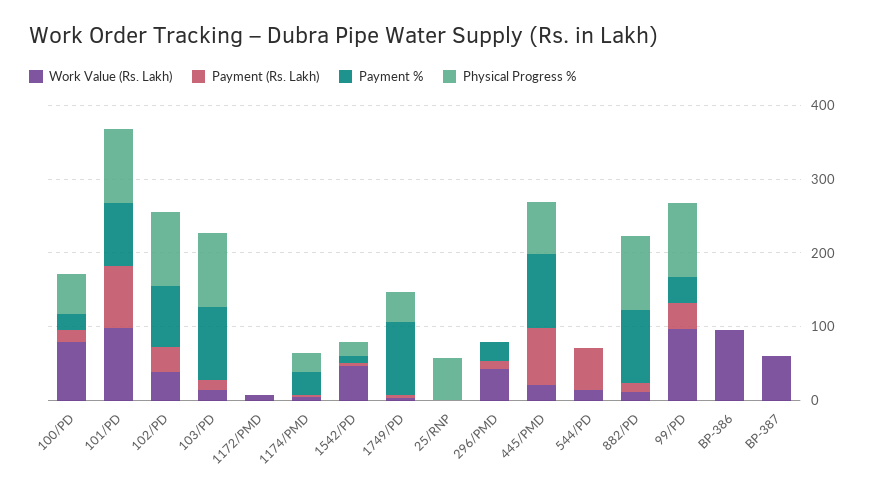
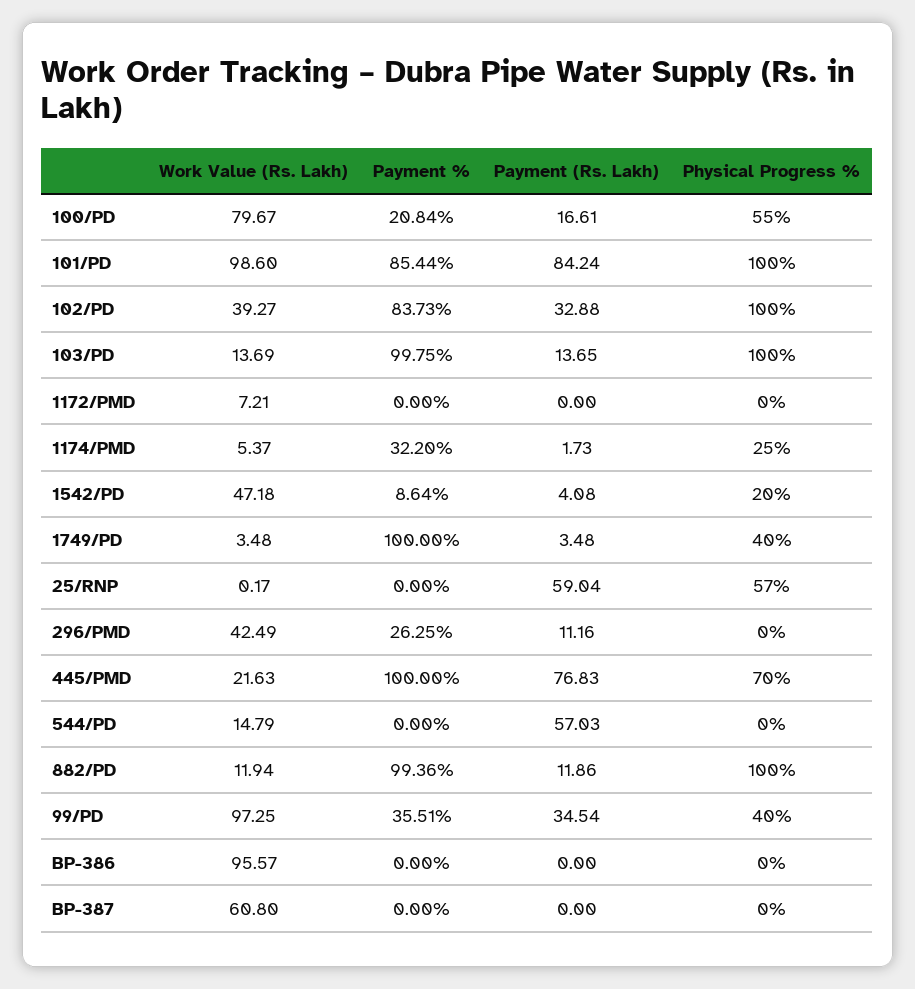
  {
    "Work Value (Rs. Lakh)": {
      "100/PD": 79.67,
      "101/PD": 98.6,
      "102/PD": 39.27,
      "103/PD": 13.69,
      "1172/PMD": 7.21,
      "1174/PMD": 5.37,
      "1542/PD": 47.18,
      "1749/PD": 3.48,
      "25/RNP": 0.17,
      "296/PMD": 42.49,
      "445/PMD": 21.63,
      "544/PD": 14.79,
      "882/PD": 11.94,
      "99/PD": 97.25,
      "BP-386": 95.57,
      "BP-387": 60.8
    },
    "Payment (Rs. Lakh)": {
      "100/PD": 16.61,
      "101/PD": 84.24,
      "102/PD": 32.88,
      "103/PD": 13.65,
      "1172/PMD": 0,
      "1174/PMD": 1.73,
      "1542/PD": 4.08,
      "1749/PD": 3.48,
-     "25/RNP": 0,
+     "25/RNP": 59.04,
      "296/PMD": 11.16,
      "445/PMD": 76.83,
      "544/PD": 57.03,
      "882/PD": 11.86,
      "99/PD": 34.54,
      "BP-386": 0,
      "BP-387": 0
    },
    "Payment %": {
      "100/PD": 20.84,
      "101/PD": 85.44,
      "102/PD": 83.73,
      "103/PD": 99.75,
      "1172/PMD": 0,
      "1174/PMD": 32.2,
      "1542/PD": 8.64,
      "1749/PD": 100,
      "25/RNP": 0,
      "296/PMD": 26.25,
      "445/PMD": 100,
      "544/PD": 0,
      "882/PD": 99.36,
      "99/PD": 35.51,
      "BP-386": 0,
      "BP-387": 0
    },
    "Physical Progress %": {
      "100/PD": 55,
      "101/PD": 100,
      "102/PD": 100,
      "103/PD": 100,
      "1172/PMD": 0,
      "1174/PMD": 25,
      "1542/PD": 20,
      "1749/PD": 40,
      "25/RNP": 57,
      "296/PMD": 0,
      "445/PMD": 70,
      "544/PD": 0,
      "882/PD": 100,
-     "99/PD": 100,
+     "99/PD": 40,
      "BP-386": 0,
      "BP-387": 0
    }
  }

